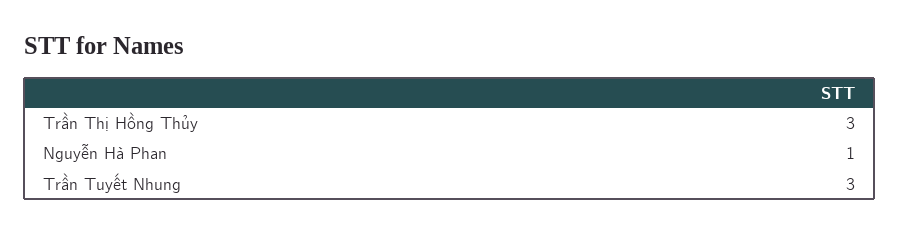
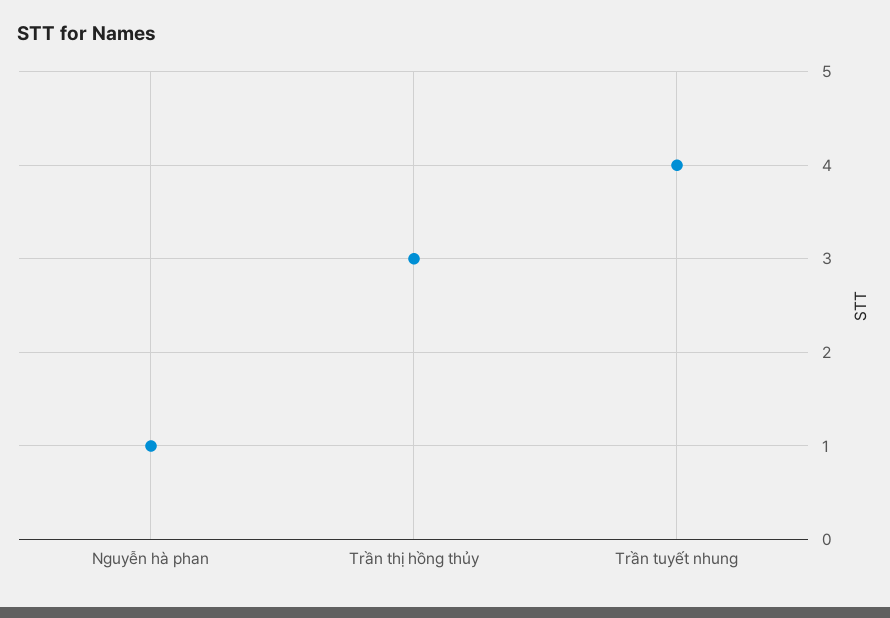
  {
    "Trần Thị Hồng Thủy": 3,
    "Nguyễn Hà Phan": 1,
-   "Trần Tuyết Nhung": 3
+   "Trần Tuyết Nhung": 4
  }

